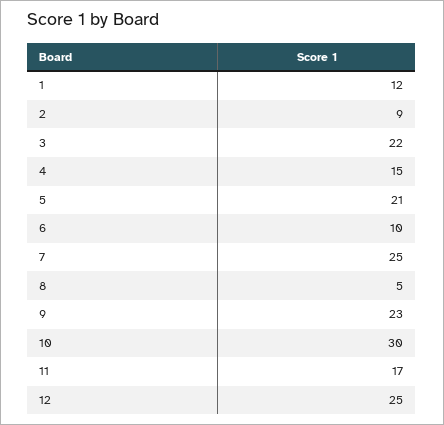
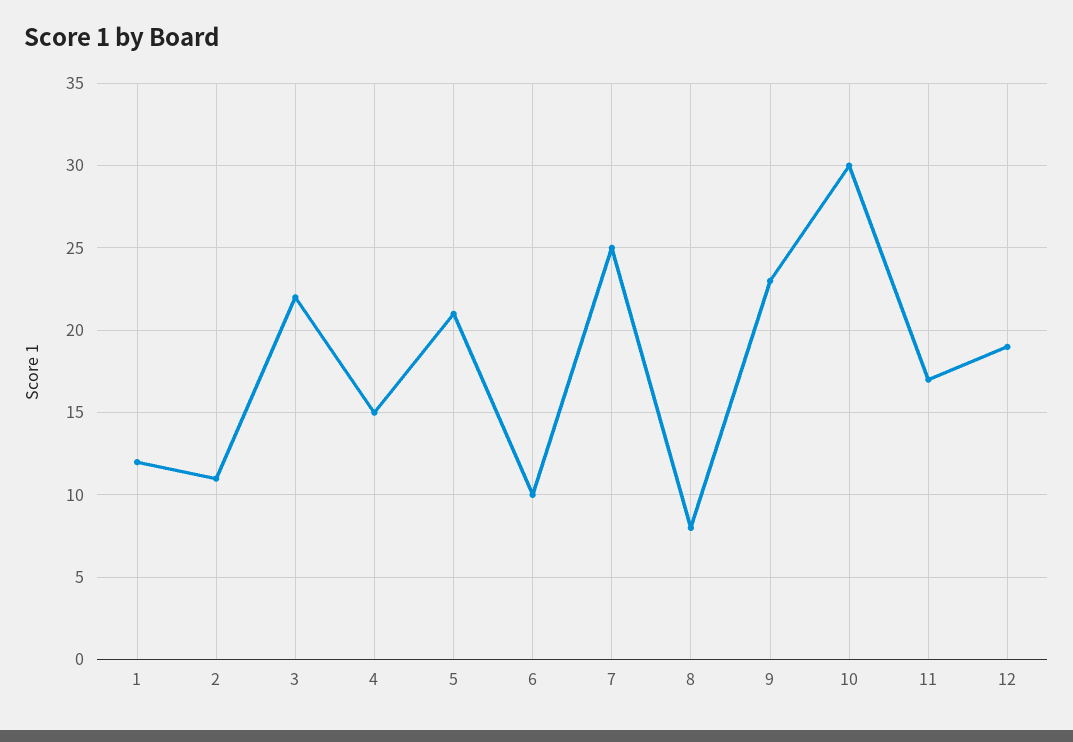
  {
    "1": 12,
-   "2": 9,
+   "2": 11,
    "3": 22,
    "4": 15,
    "5": 21,
    "6": 10,
    "7": 25,
-   "8": 5,
+   "8": 8,
    "9": 23,
    "10": 30,
    "11": 17,
-   "12": 25
+   "12": 19
  }

